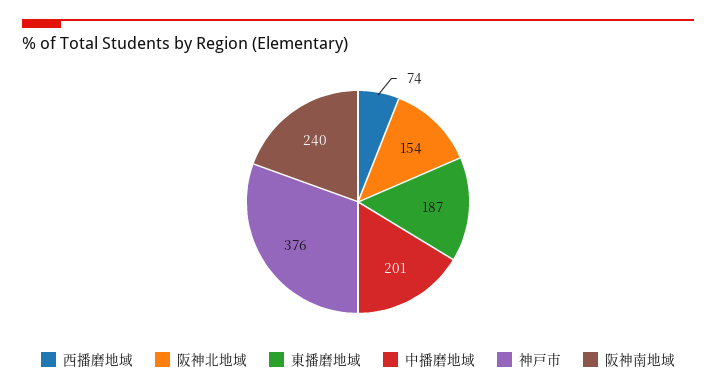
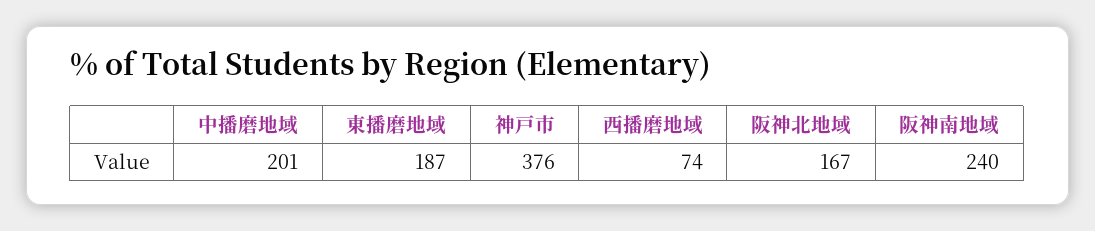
  {
    "西播磨地域": 74,
-   "阪神北地域": 154,
+   "阪神北地域": 167,
    "東播磨地域": 187,
    "中播磨地域": 201,
    "神戸市": 376,
    "阪神南地域": 240
  }

